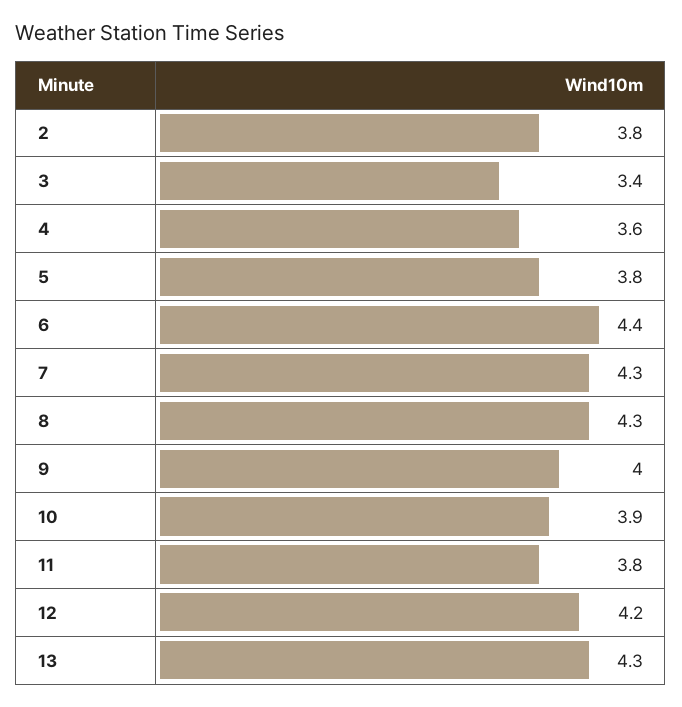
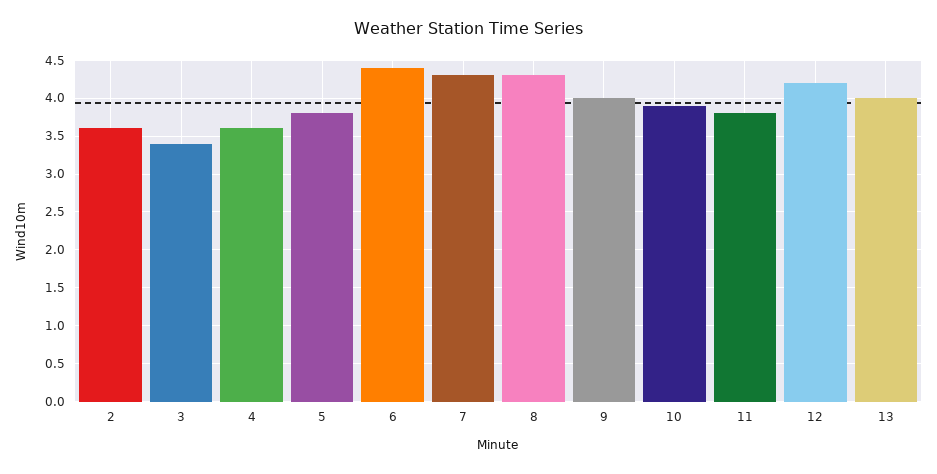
  {
-   "2": 3.8,
+   "2": 3.6,
    "3": 3.4,
    "4": 3.6,
    "5": 3.8,
    "6": 4.4,
    "7": 4.3,
    "8": 4.3,
    "9": 4,
    "10": 3.9,
    "11": 3.8,
    "12": 4.2,
-   "13": 4.3
+   "13": 4
  }

